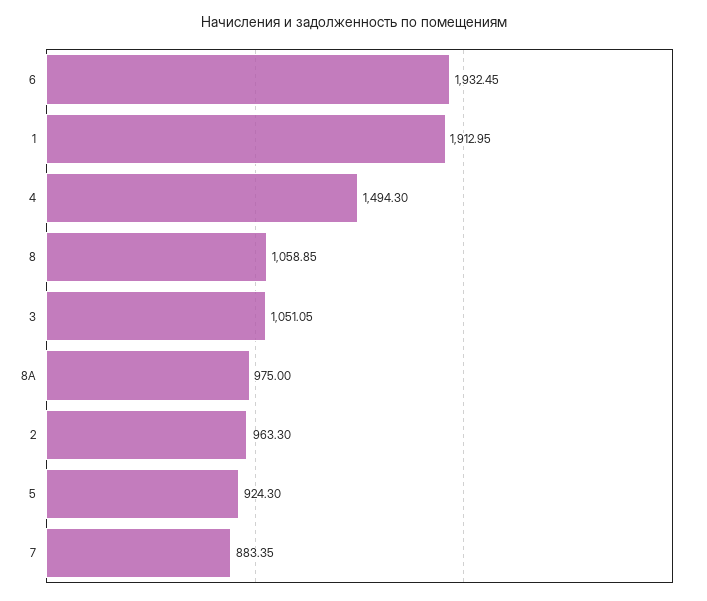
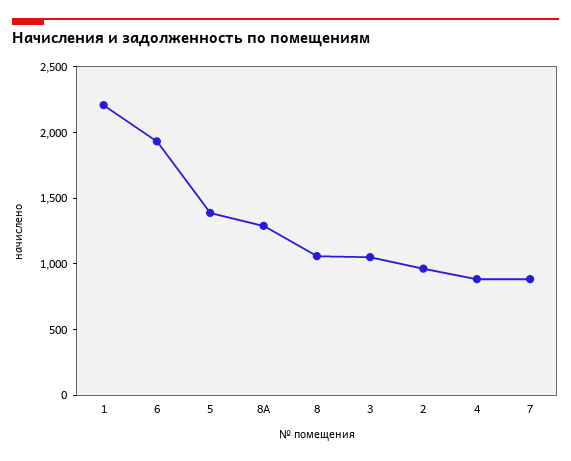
  {
    "6": 1932.45,
-   "1": 1912.95,
+   "1": 2200,
-   "4": 1494.3,
+   "4": 900,
    "8": 1058.85,
    "3": 1051.05,
-   "8А": 975,
+   "8А": 1300,
    "2": 963.3,
-   "5": 924.3,
+   "5": 1400,
    "7": 883.35
  }

